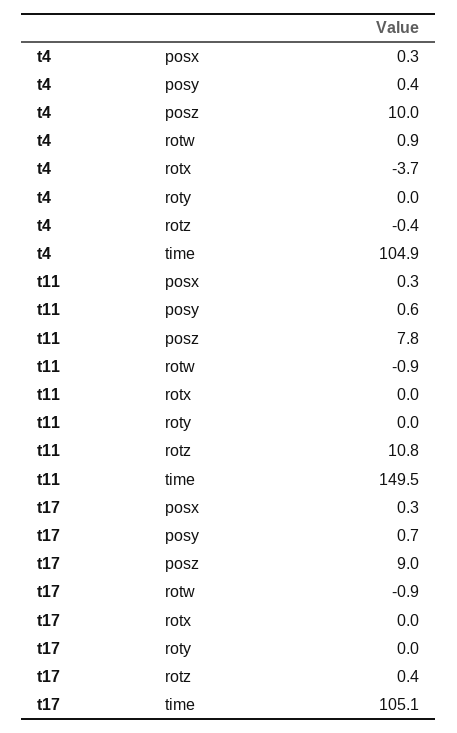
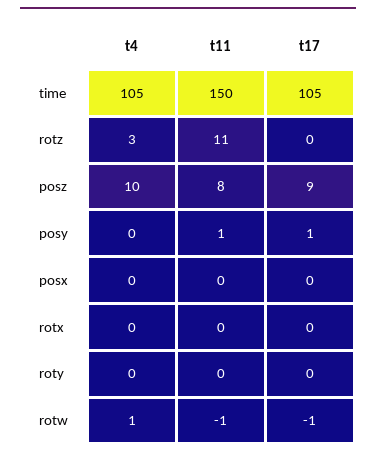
  {
    "t4": {
      "posx": 0.3,
      "posy": 0.4,
      "posz": 10,
      "rotw": 0.9,
-     "rotx": -3.7,
+     "rotx": 0,
      "roty": 0,
-     "rotz": -0.4,
+     "rotz": 3,
      "time": 104.9
    },
    "t11": {
      "posx": 0.3,
      "posy": 0.6,
      "posz": 7.8,
      "rotw": -0.9,
      "rotx": 0,
      "roty": 0,
      "rotz": 10.8,
      "time": 149.5
    },
    "t17": {
      "posx": 0.3,
      "posy": 0.7,
      "posz": 9,
      "rotw": -0.9,
      "rotx": 0,
      "roty": 0,
      "rotz": 0.4,
      "time": 105.1
    }
  }

